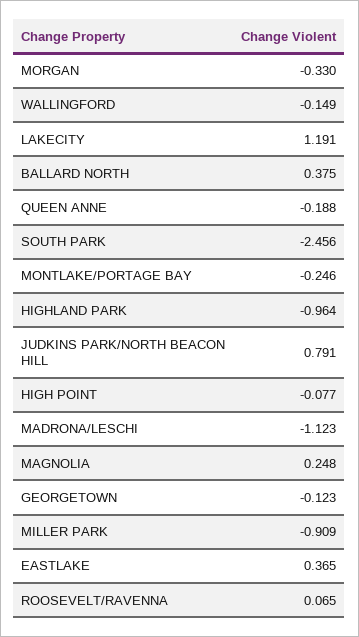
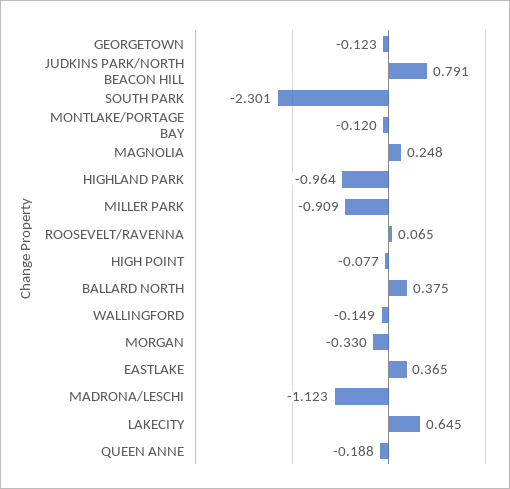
  {
    "MORGAN": -0.33,
    "WALLINGFORD": -0.149,
-   "LAKECITY": 1.191,
+   "LAKECITY": 0.645,
    "BALLARD NORTH": 0.375,
    "QUEEN ANNE": -0.188,
-   "SOUTH PARK": -2.456,
+   "SOUTH PARK": -2.301,
-   "MONTLAKE/PORTAGE BAY": -0.246,
+   "MONTLAKE/PORTAGE BAY": -0.12,
    "HIGHLAND PARK": -0.964,
    "JUDKINS PARK/NORTH BEACON HILL": 0.791,
    "HIGH POINT": -0.077,
    "MADRONA/LESCHI": -1.123,
    "MAGNOLIA": 0.248,
    "GEORGETOWN": -0.123,
    "MILLER PARK": -0.909,
    "EASTLAKE": 0.365,
    "ROOSEVELT/RAVENNA": 0.065
  }

